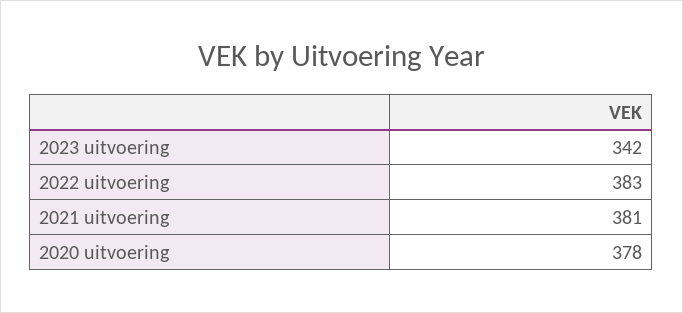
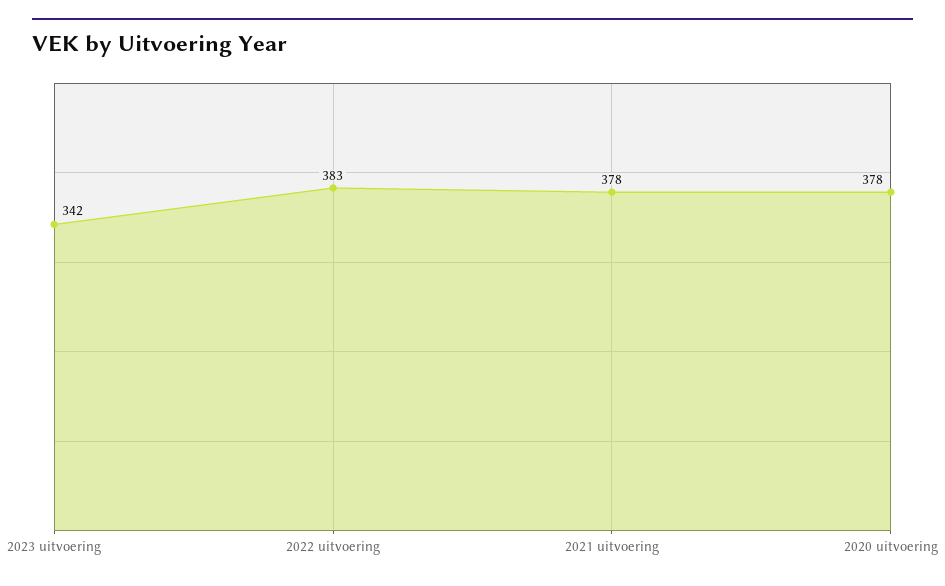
  {
    "2023 uitvoering": 342,
    "2022 uitvoering": 383,
-   "2021 uitvoering": 381,
+   "2021 uitvoering": 378,
    "2020 uitvoering": 378
  }

